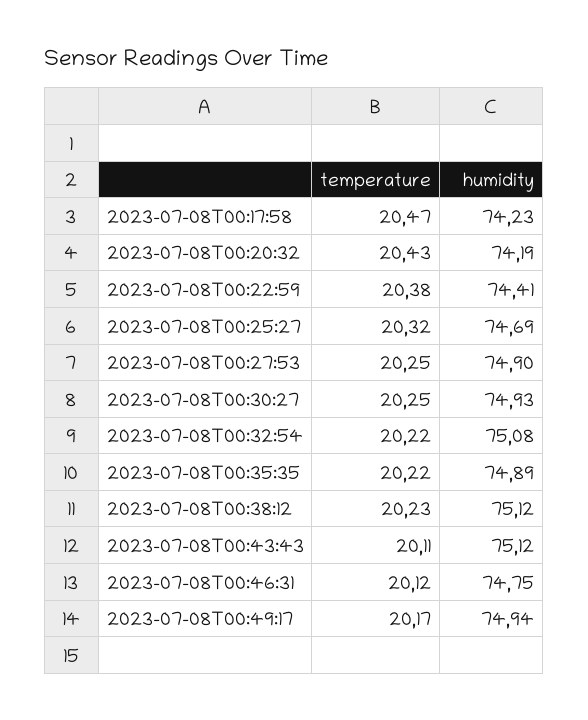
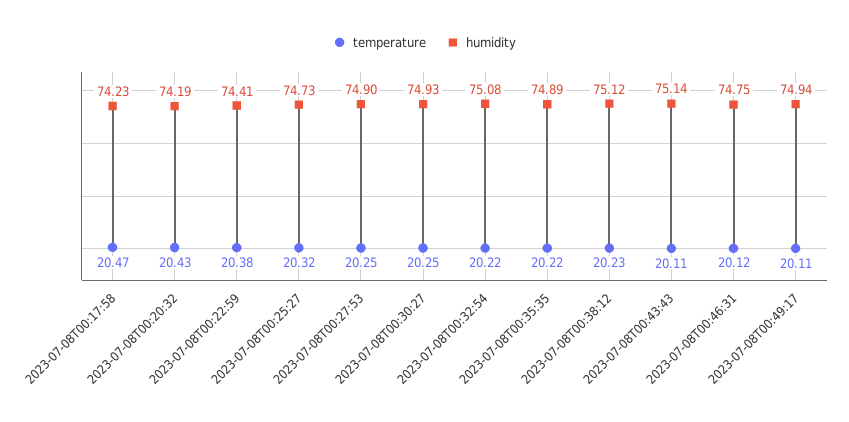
  {
    "temperature": {
      "2023-07-08T00:17:58": 20.47,
      "2023-07-08T00:20:32": 20.43,
      "2023-07-08T00:22:59": 20.38,
      "2023-07-08T00:25:27": 20.32,
      "2023-07-08T00:27:53": 20.25,
      "2023-07-08T00:30:27": 20.25,
      "2023-07-08T00:32:54": 20.22,
      "2023-07-08T00:35:35": 20.22,
      "2023-07-08T00:38:12": 20.23,
      "2023-07-08T00:43:43": 20.11,
      "2023-07-08T00:46:31": 20.12,
-     "2023-07-08T00:49:17": 20.17
+     "2023-07-08T00:49:17": 20.11
    },
    "humidity": {
      "2023-07-08T00:17:58": 74.23,
      "2023-07-08T00:20:32": 74.19,
      "2023-07-08T00:22:59": 74.41,
-     "2023-07-08T00:25:27": 74.69,
+     "2023-07-08T00:25:27": 74.73,
      "2023-07-08T00:27:53": 74.9,
      "2023-07-08T00:30:27": 74.93,
      "2023-07-08T00:32:54": 75.08,
      "2023-07-08T00:35:35": 74.89,
      "2023-07-08T00:38:12": 75.12,
-     "2023-07-08T00:43:43": 75.12,
+     "2023-07-08T00:43:43": 75.14,
      "2023-07-08T00:46:31": 74.75,
      "2023-07-08T00:49:17": 74.94
    }
  }

